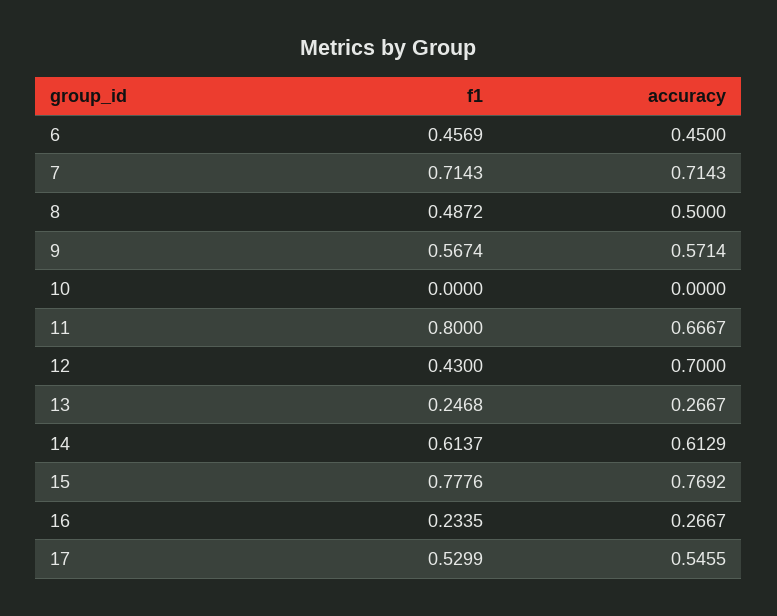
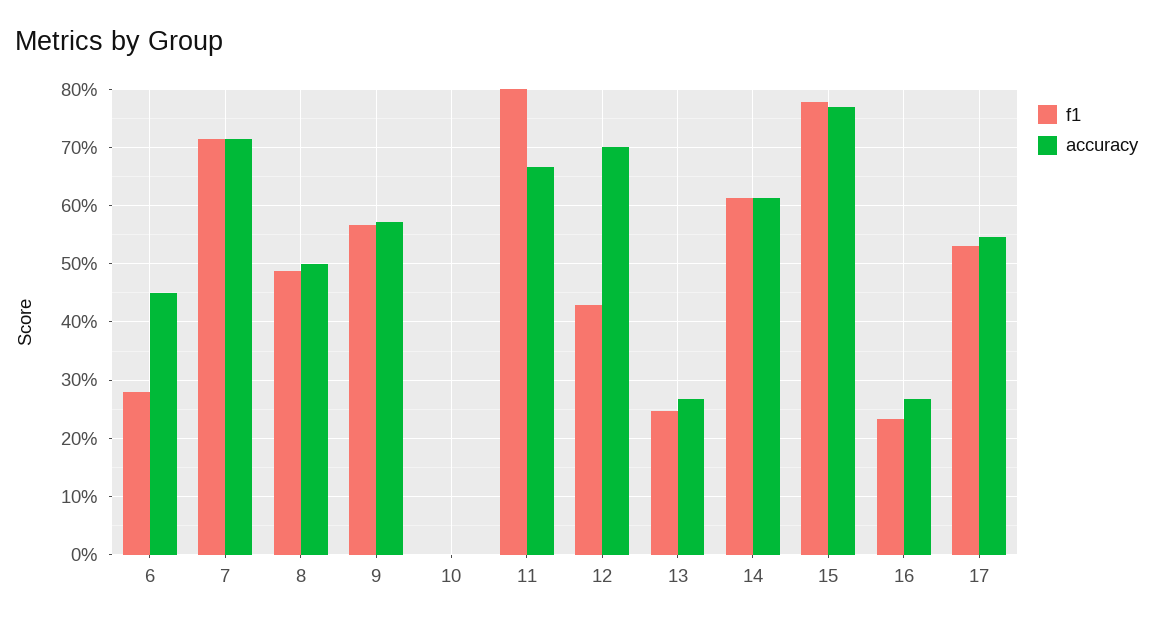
  {
    "f1": {
-     "6": 0.4569,
+     "6": 0.28,
      "7": 0.7143,
      "8": 0.4872,
      "9": 0.5674,
      "10": 0,
      "11": 0.8,
      "12": 0.43,
      "13": 0.2468,
      "14": 0.6137,
      "15": 0.7776,
      "16": 0.2335,
      "17": 0.5299
    },
    "accuracy": {
      "6": 0.45,
      "7": 0.7143,
      "8": 0.5,
      "9": 0.5714,
      "10": 0,
      "11": 0.6667,
      "12": 0.7,
      "13": 0.2667,
      "14": 0.6129,
      "15": 0.7692,
      "16": 0.2667,
      "17": 0.5455
    }
  }

